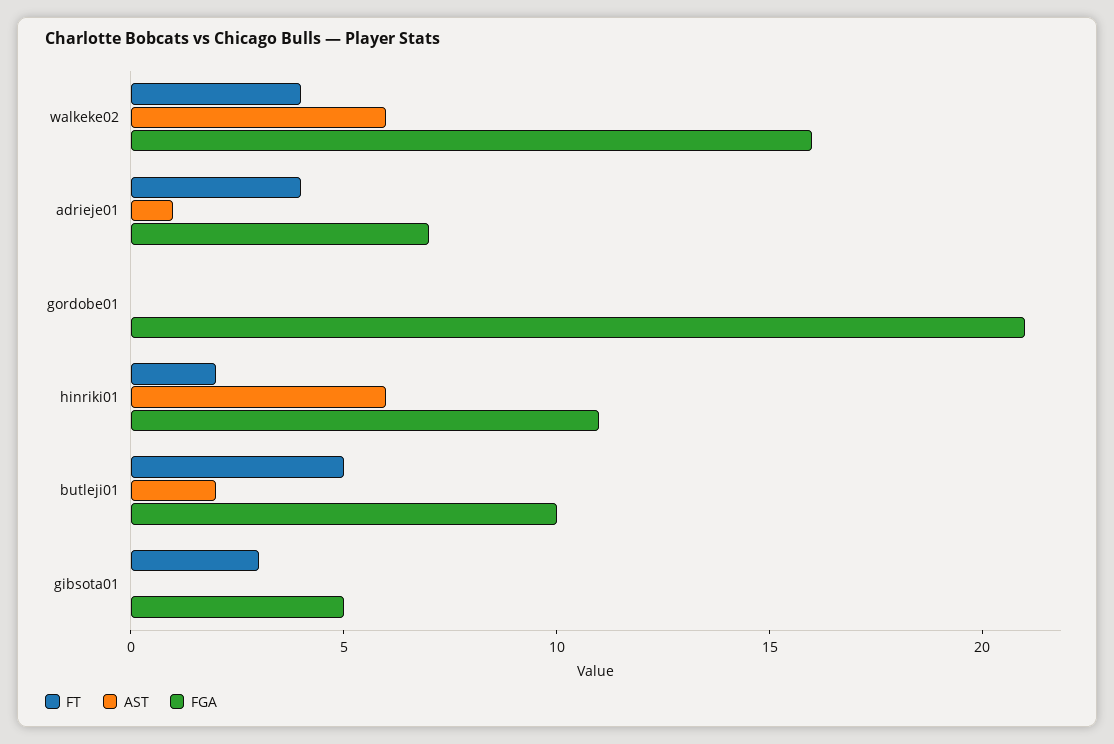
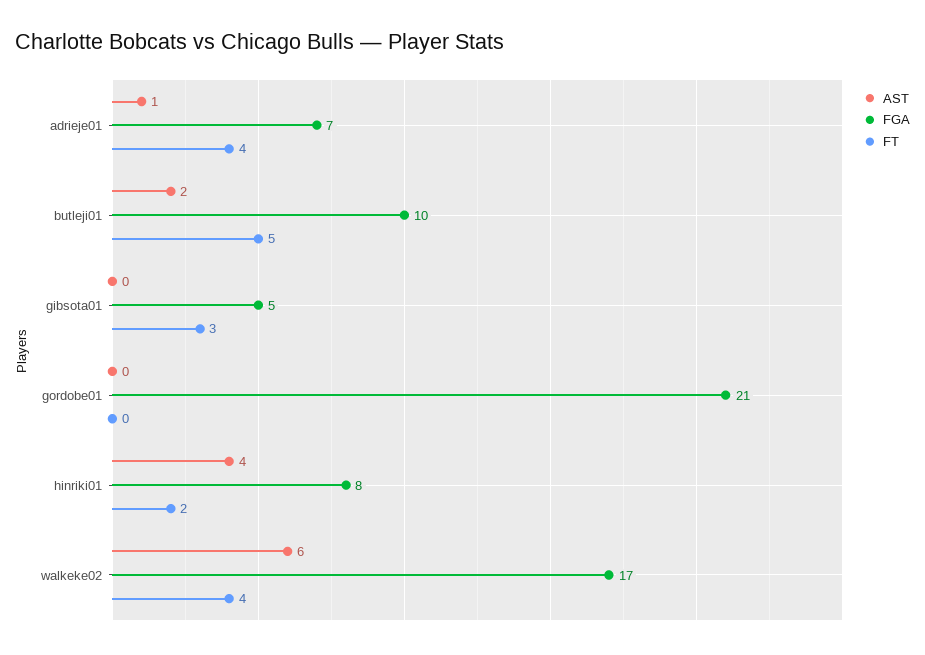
  {
    "FT": {
      "walkeke02": 4,
      "adrieje01": 4,
      "gordobe01": 0,
      "hinriki01": 2,
      "butleji01": 5,
      "gibsota01": 3
    },
    "AST": {
      "walkeke02": 6,
      "adrieje01": 1,
      "gordobe01": 0,
-     "hinriki01": 6,
+     "hinriki01": 4,
      "butleji01": 2,
      "gibsota01": 0
    },
    "FGA": {
-     "walkeke02": 16,
+     "walkeke02": 17,
      "adrieje01": 7,
      "gordobe01": 21,
-     "hinriki01": 11,
+     "hinriki01": 8,
      "butleji01": 10,
      "gibsota01": 5
    }
  }

